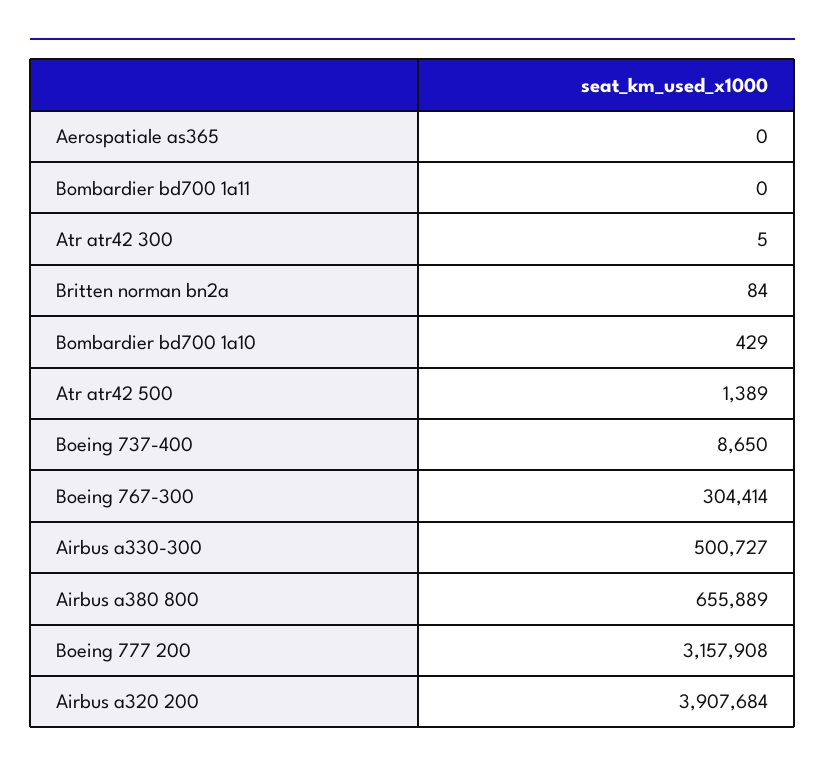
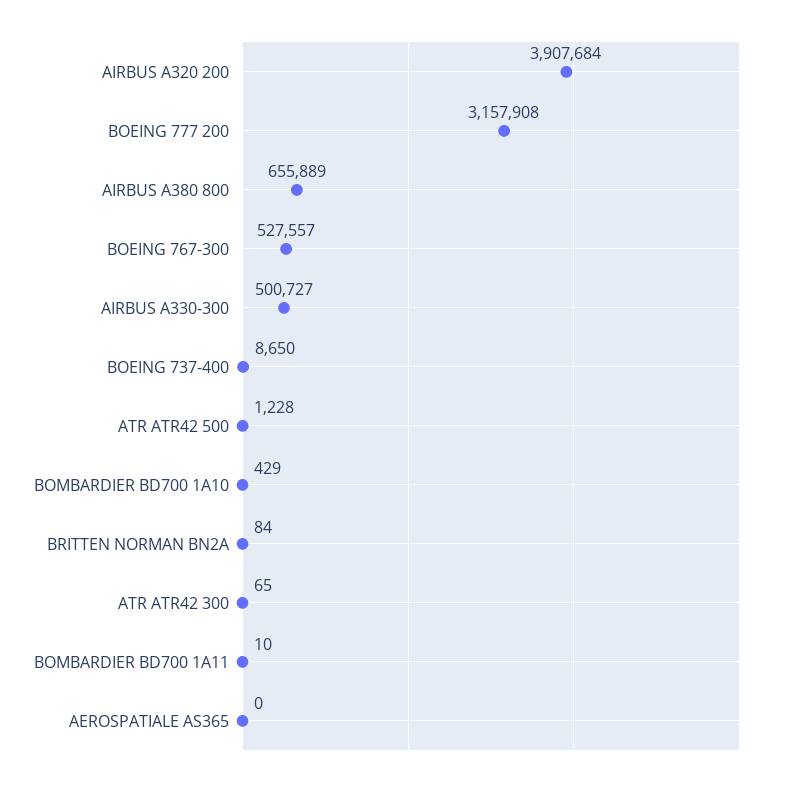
  {
    "Aerospatiale as365": 0,
-   "Bombardier bd700 1a11": 0,
+   "Bombardier bd700 1a11": 10,
-   "Atr atr42 300": 5,
+   "Atr atr42 300": 65,
    "Britten norman bn2a": 84,
    "Bombardier bd700 1a10": 429,
-   "Atr atr42 500": 1389,
+   "Atr atr42 500": 1228,
    "Boeing 737-400": 8650,
-   "Boeing 767-300": 304414,
+   "Boeing 767-300": 527557,
    "Airbus a330-300": 500727,
    "Airbus a380 800": 655889,
    "Boeing 777 200": 3157908,
    "Airbus a320 200": 3907684
  }

